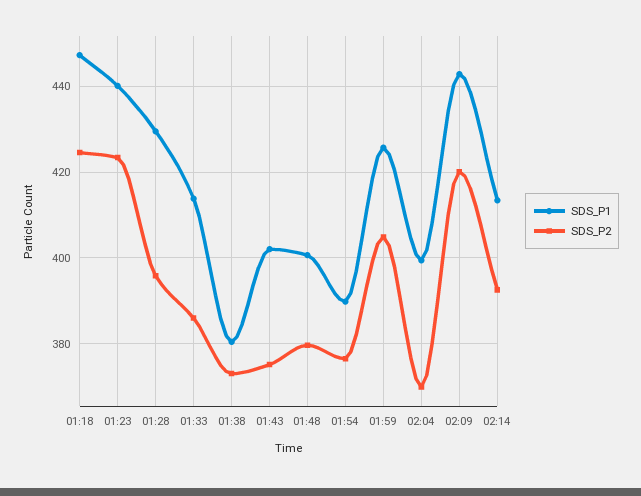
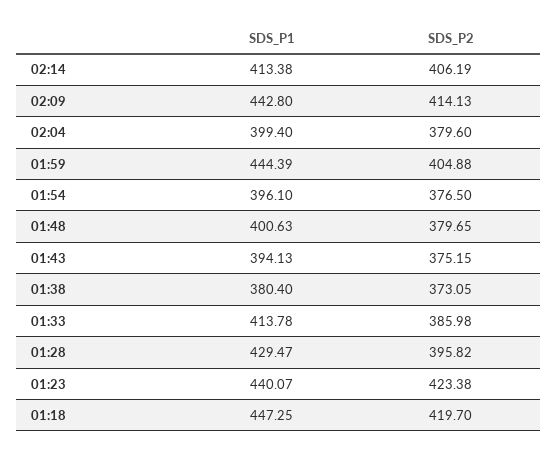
  {
    "SDS_P1": {
      "01:18": 447.25,
      "01:23": 440.07,
      "01:28": 429.47,
      "01:33": 413.78,
      "01:38": 380.4,
-     "01:43": 402,
+     "01:43": 394.13,
      "01:48": 400.63,
-     "01:54": 390,
+     "01:54": 396.1,
-     "01:59": 426,
+     "01:59": 444.39,
      "02:04": 399.4,
      "02:09": 442.8,
      "02:14": 413.38
    },
    "SDS_P2": {
-     "01:18": 424,
+     "01:18": 419.7,
      "01:23": 423.38,
      "01:28": 395.82,
      "01:33": 385.98,
      "01:38": 373.05,
      "01:43": 375.15,
      "01:48": 379.65,
      "01:54": 376.5,
      "01:59": 404.88,
-     "02:04": 370,
+     "02:04": 379.6,
-     "02:09": 420,
+     "02:09": 414.13,
-     "02:14": 392
+     "02:14": 406.19
    }
  }

